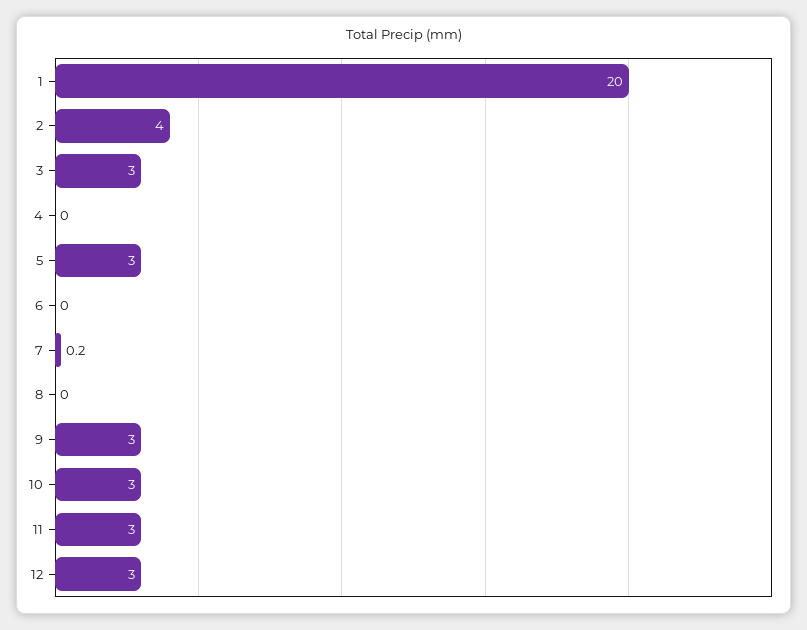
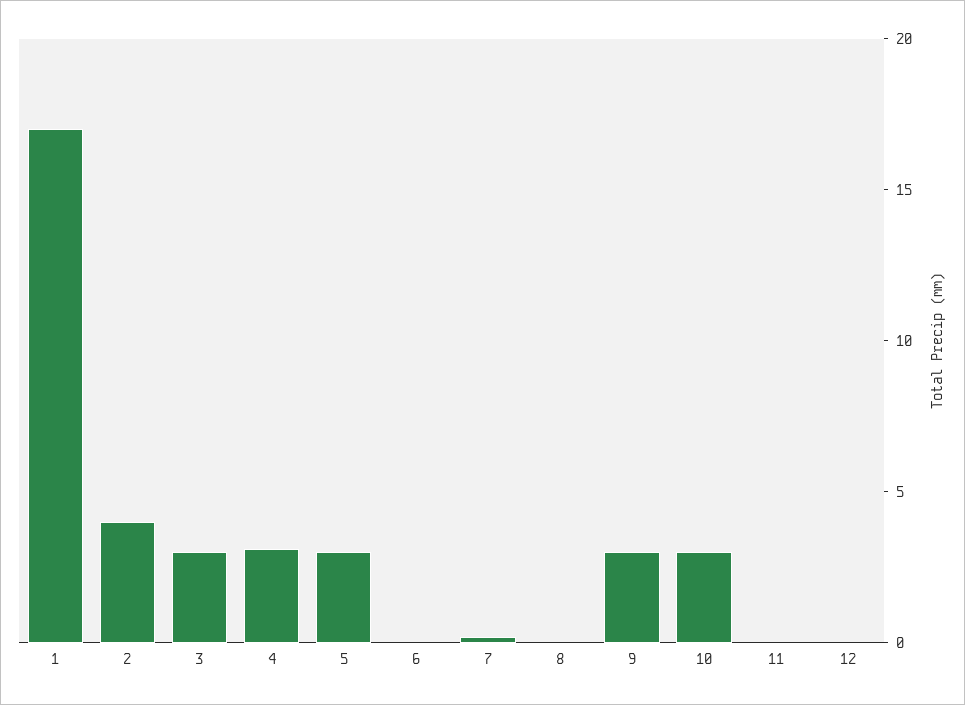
  {
-   "1": 20,
+   "1": 17,
    "2": 4,
    "3": 3,
-   "4": 0,
+   "4": 3,
    "5": 3,
    "6": 0,
    "7": 0.2,
    "8": 0,
    "9": 3,
    "10": 3,
-   "11": 3,
+   "11": 0,
-   "12": 3
+   "12": 0
  }

